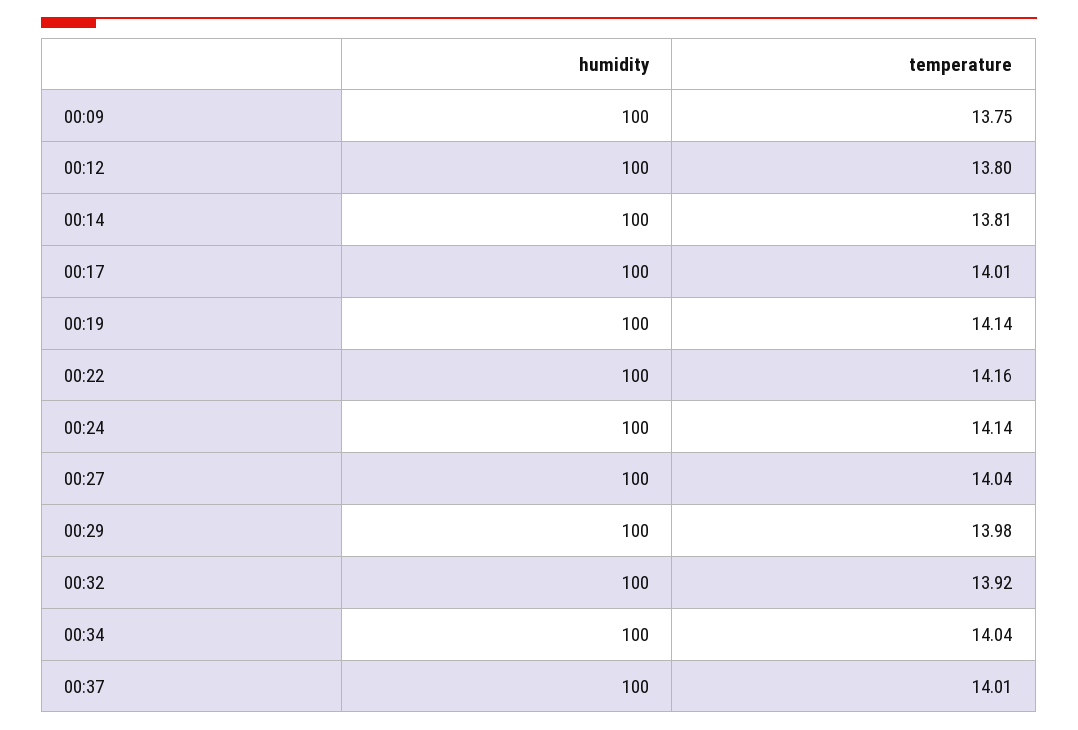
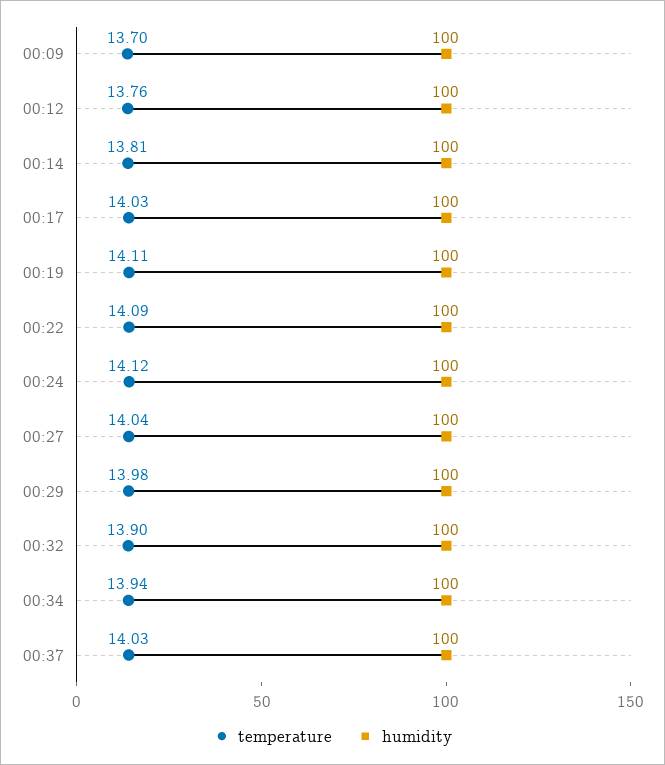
  {
    "humidity": {
      "00:09": 100,
      "00:12": 100,
      "00:14": 100,
      "00:17": 100,
      "00:19": 100,
      "00:22": 100,
      "00:24": 100,
      "00:27": 100,
      "00:29": 100,
      "00:32": 100,
      "00:34": 100,
      "00:37": 100
    },
    "temperature": {
-     "00:09": 13.75,
+     "00:09": 13.7,
-     "00:12": 13.8,
+     "00:12": 13.76,
      "00:14": 13.81,
-     "00:17": 14.01,
+     "00:17": 14.03,
-     "00:19": 14.14,
+     "00:19": 14.11,
-     "00:22": 14.16,
+     "00:22": 14.09,
-     "00:24": 14.14,
+     "00:24": 14.12,
      "00:27": 14.04,
      "00:29": 13.98,
-     "00:32": 13.92,
+     "00:32": 13.9,
-     "00:34": 14.04,
+     "00:34": 13.94,
-     "00:37": 14.01
+     "00:37": 14.03
    }
  }

